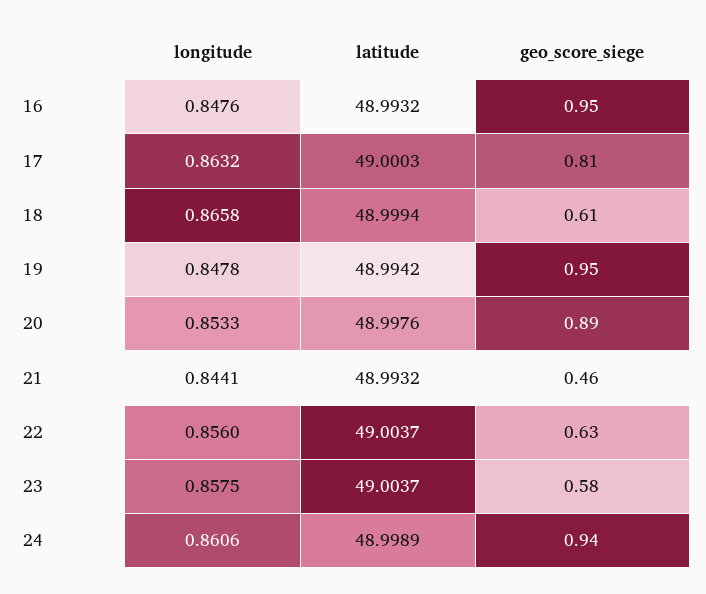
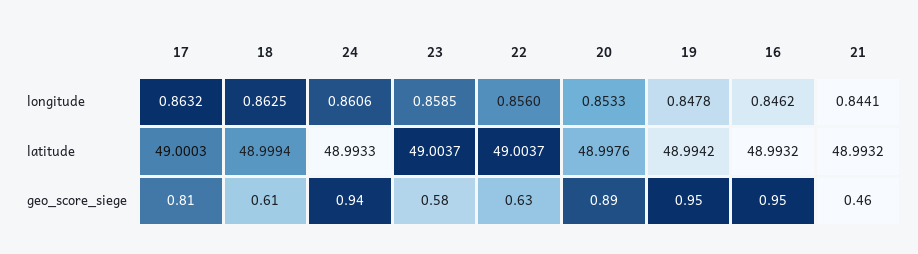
  {
    "longitude": {
-     "16": 0.8476,
+     "16": 0.8462,
      "17": 0.8632,
-     "18": 0.8658,
+     "18": 0.8625,
      "19": 0.8478,
      "20": 0.8533,
      "21": 0.8441,
      "22": 0.856,
-     "23": 0.8575,
+     "23": 0.8585,
      "24": 0.8606
    },
    "latitude": {
      "16": 48.9932,
      "17": 49.0003,
      "18": 48.9994,
      "19": 48.9942,
      "20": 48.9976,
      "21": 48.9932,
      "22": 49.0037,
      "23": 49.0037,
-     "24": 48.9989
+     "24": 48.9933
    },
    "geo_score_siege": {
      "16": 0.95,
      "17": 0.81,
      "18": 0.61,
      "19": 0.95,
      "20": 0.89,
      "21": 0.46,
      "22": 0.63,
      "23": 0.58,
      "24": 0.94
    }
  }

